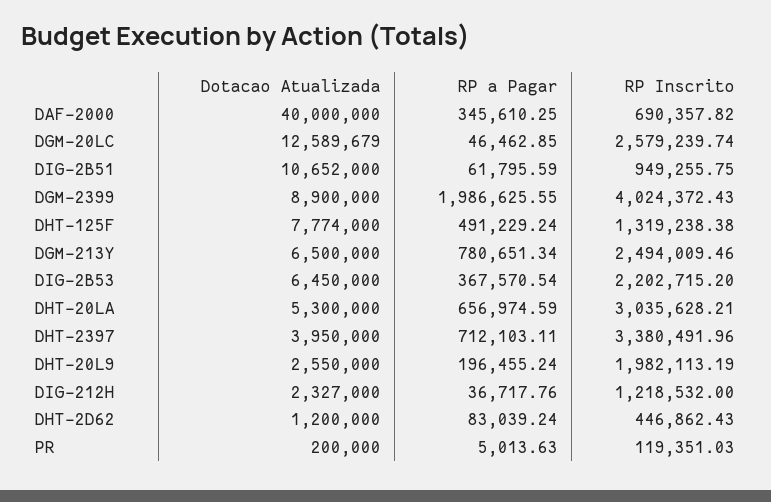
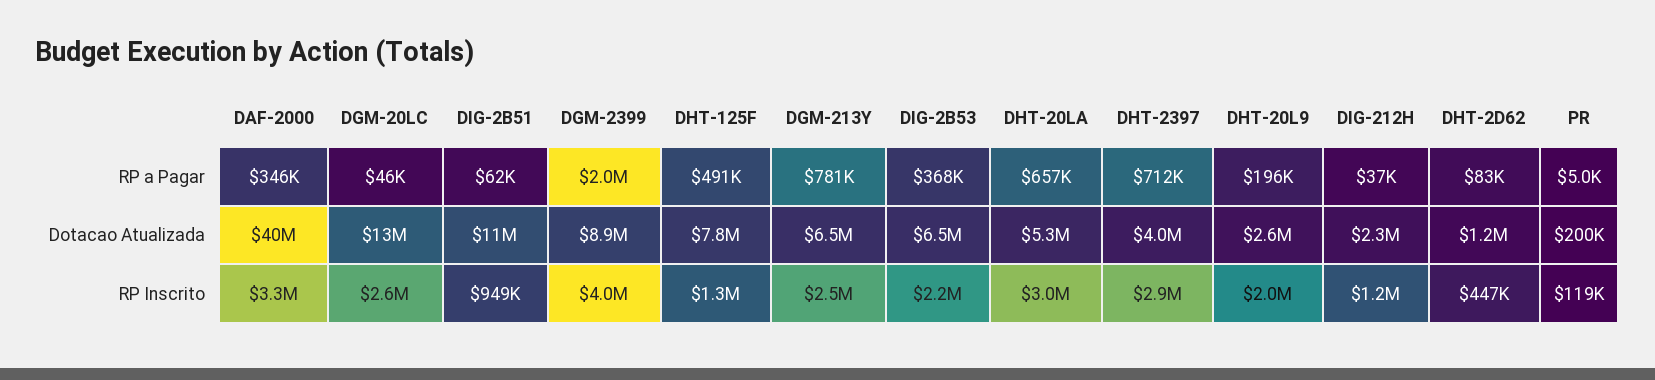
  {
    "Dotacao Atualizada": {
      "DAF-2000": 40000000,
      "DGM-20LC": 12589679,
      "DIG-2B51": 10652000,
      "DGM-2399": 8900000,
      "DHT-125F": 7774000,
      "DGM-213Y": 6500000,
      "DIG-2B53": 6450000,
      "DHT-20LA": 5300000,
      "DHT-2397": 3950000,
      "DHT-20L9": 2550000,
      "DIG-212H": 2327000,
      "DHT-2D62": 1200000,
      "PR": 200000
    },
    "RP a Pagar": {
      "DAF-2000": 345610.25,
      "DGM-20LC": 46462.85,
      "DIG-2B51": 61795.59,
      "DGM-2399": 1986625.55,
      "DHT-125F": 491229.24,
      "DGM-213Y": 780651.34,
      "DIG-2B53": 367570.54,
      "DHT-20LA": 656974.59,
      "DHT-2397": 712103.11,
      "DHT-20L9": 196455.24,
      "DIG-212H": 36717.76,
      "DHT-2D62": 83039.24,
      "PR": 5013.63
    },
    "RP Inscrito": {
-     "DAF-2000": 690357.82,
+     "DAF-2000": 3300000,
      "DGM-20LC": 2579239.74,
      "DIG-2B51": 949255.75,
      "DGM-2399": 4024372.43,
      "DHT-125F": 1319238.38,
      "DGM-213Y": 2494009.46,
      "DIG-2B53": 2202715.2,
      "DHT-20LA": 3035628.21,
-     "DHT-2397": 3380491.96,
+     "DHT-2397": 2900000,
      "DHT-20L9": 1982113.19,
      "DIG-212H": 1218532,
      "DHT-2D62": 446862.43,
      "PR": 119351.03
    }
  }

